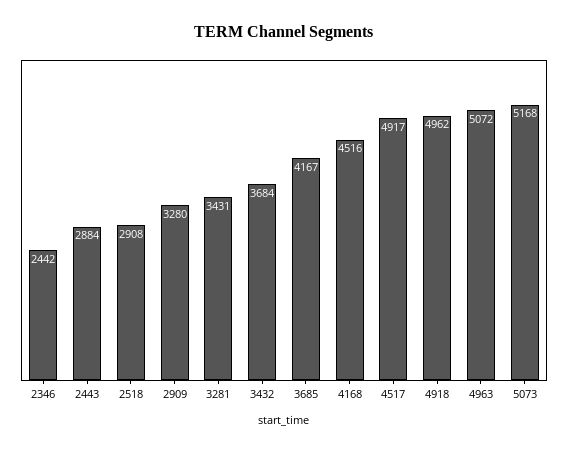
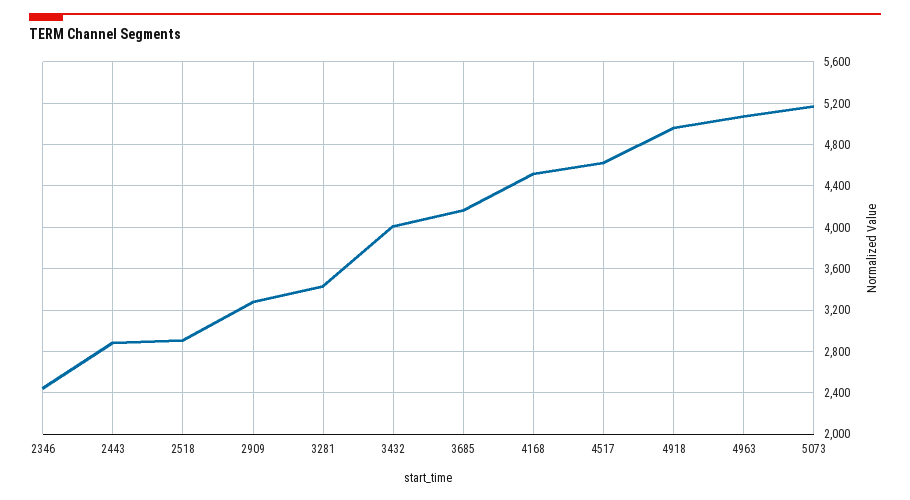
  {
    "2346": 2442,
    "2443": 2884,
    "2518": 2908,
    "2909": 3280,
    "3281": 3431,
-   "3432": 3684,
+   "3432": 4000,
    "3685": 4167,
    "4168": 4516,
-   "4517": 4917,
+   "4517": 4600,
    "4918": 4962,
    "4963": 5072,
    "5073": 5168
  }

